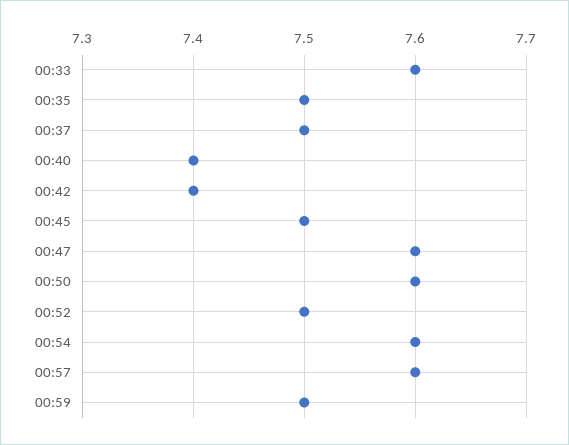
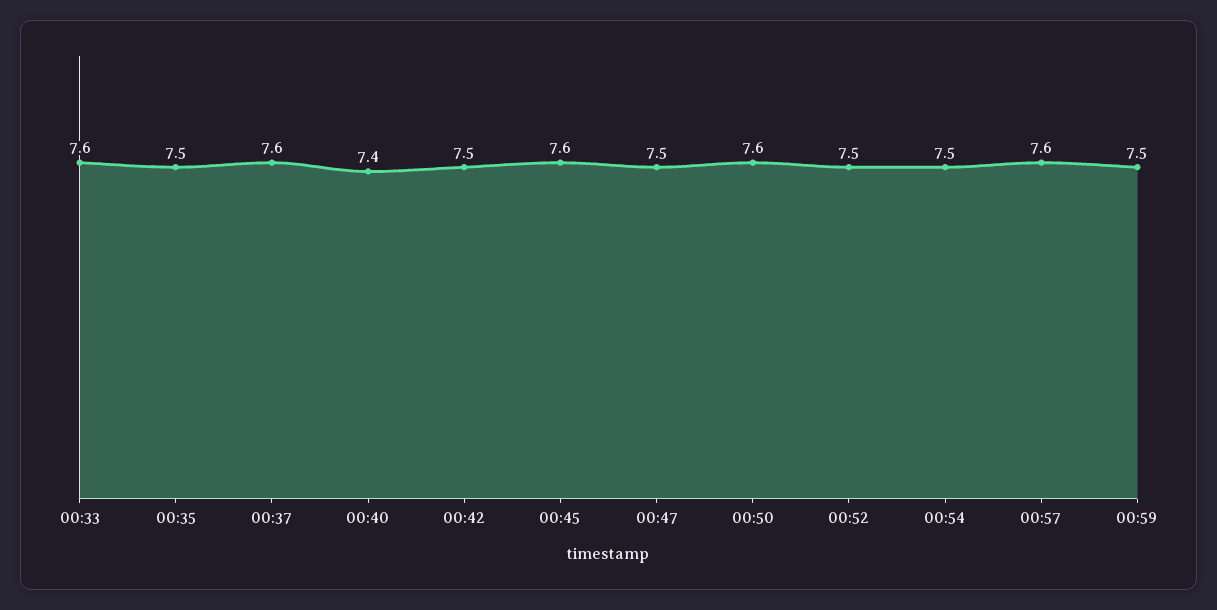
  {
    "00:33": 7.6,
    "00:35": 7.5,
-   "00:37": 7.5,
+   "00:37": 7.6,
    "00:40": 7.4,
-   "00:42": 7.4,
+   "00:42": 7.5,
-   "00:45": 7.5,
+   "00:45": 7.6,
-   "00:47": 7.6,
+   "00:47": 7.5,
    "00:50": 7.6,
    "00:52": 7.5,
-   "00:54": 7.6,
+   "00:54": 7.5,
    "00:57": 7.6,
    "00:59": 7.5
  }

